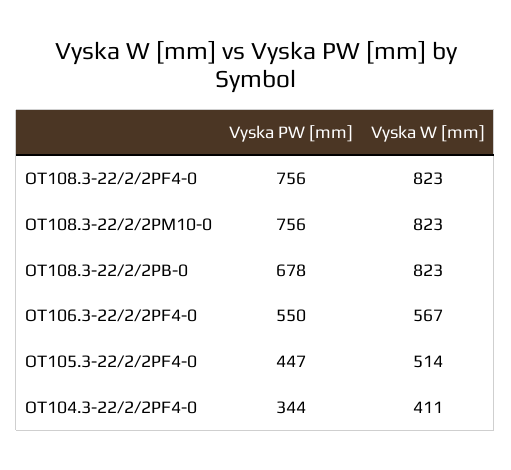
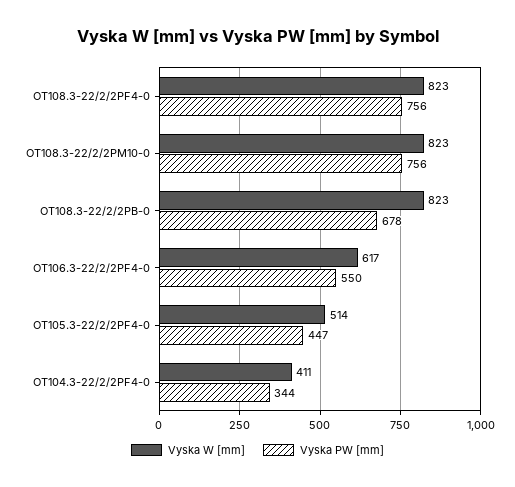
  {
    "Vyska PW [mm]": {
      "OT108.3-22/2/2PF4-0": 756,
      "OT108.3-22/2/2PM10-0": 756,
      "OT108.3-22/2/2PB-0": 678,
      "OT106.3-22/2/2PF4-0": 550,
      "OT105.3-22/2/2PF4-0": 447,
      "OT104.3-22/2/2PF4-0": 344
    },
    "Vyska W [mm]": {
      "OT108.3-22/2/2PF4-0": 823,
      "OT108.3-22/2/2PM10-0": 823,
      "OT108.3-22/2/2PB-0": 823,
-     "OT106.3-22/2/2PF4-0": 567,
+     "OT106.3-22/2/2PF4-0": 617,
      "OT105.3-22/2/2PF4-0": 514,
      "OT104.3-22/2/2PF4-0": 411
    }
  }

